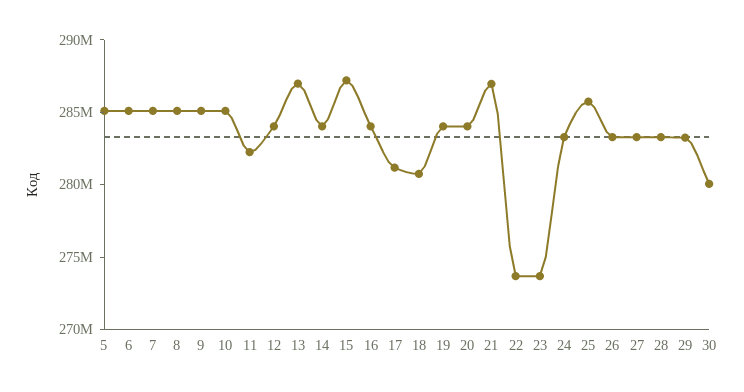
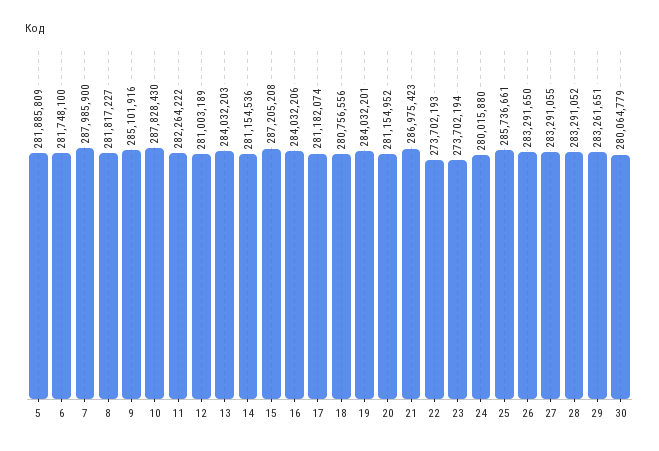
  {
-   "5": 285000000,
+   "5": 281885809,
-   "6": 285000000,
+   "6": 281748100,
-   "7": 285000000,
+   "7": 287985900,
-   "8": 285000000,
+   "8": 281817227,
    "9": 285101916,
-   "10": 285000000,
+   "10": 287828430,
    "11": 282264222,
-   "12": 284000000,
+   "12": 281003189,
-   "13": 287000000,
+   "13": 284032203,
-   "14": 284000000,
+   "14": 281154536,
    "15": 287205208,
    "16": 284032206,
    "17": 281182074,
    "18": 280756556,
    "19": 284032201,
-   "20": 284000000,
+   "20": 281154952,
    "21": 286975423,
    "22": 273702193,
    "23": 273702194,
-   "24": 283000000,
+   "24": 280015880,
    "25": 285736661,
    "26": 283291650,
    "27": 283291055,
    "28": 283291052,
    "29": 283261651,
    "30": 280064779
  }

